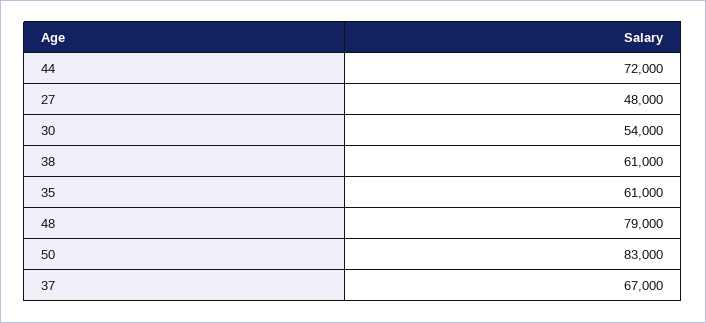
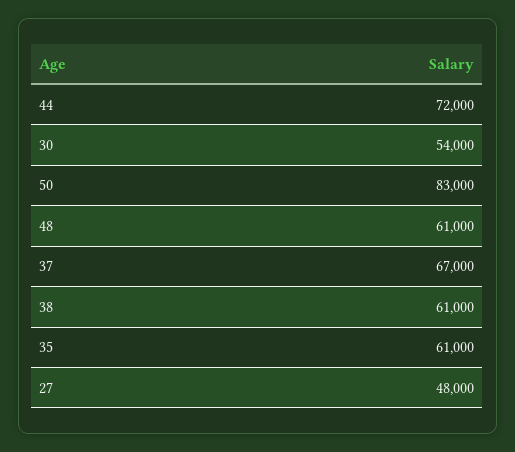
  {
    "44": 72000,
    "27": 48000,
    "30": 54000,
    "38": 61000,
    "35": 61000,
-   "48": 79000,
+   "48": 61000,
    "50": 83000,
    "37": 67000
  }

